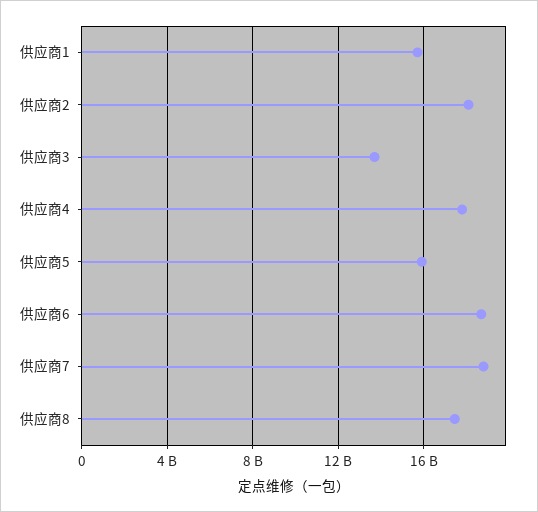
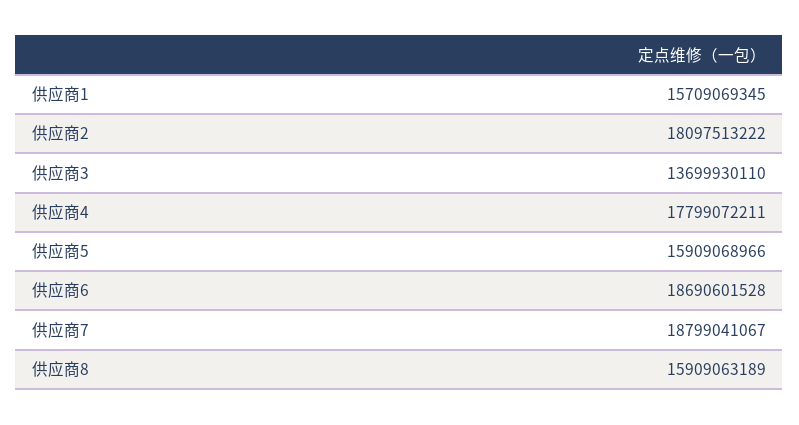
  {
    "供应商1": 15709069345,
    "供应商2": 18097513222,
    "供应商3": 13699930110,
    "供应商4": 17799072211,
    "供应商5": 15909068966,
    "供应商6": 18690601528,
    "供应商7": 18799041067,
-   "供应商8": 17500000000
+   "供应商8": 15909063189
  }

